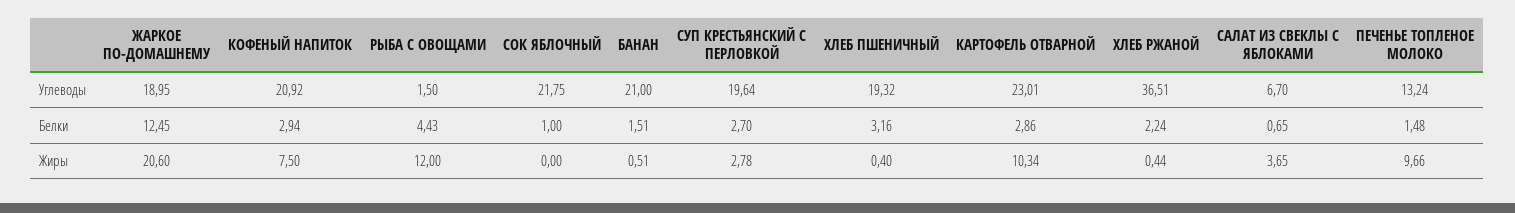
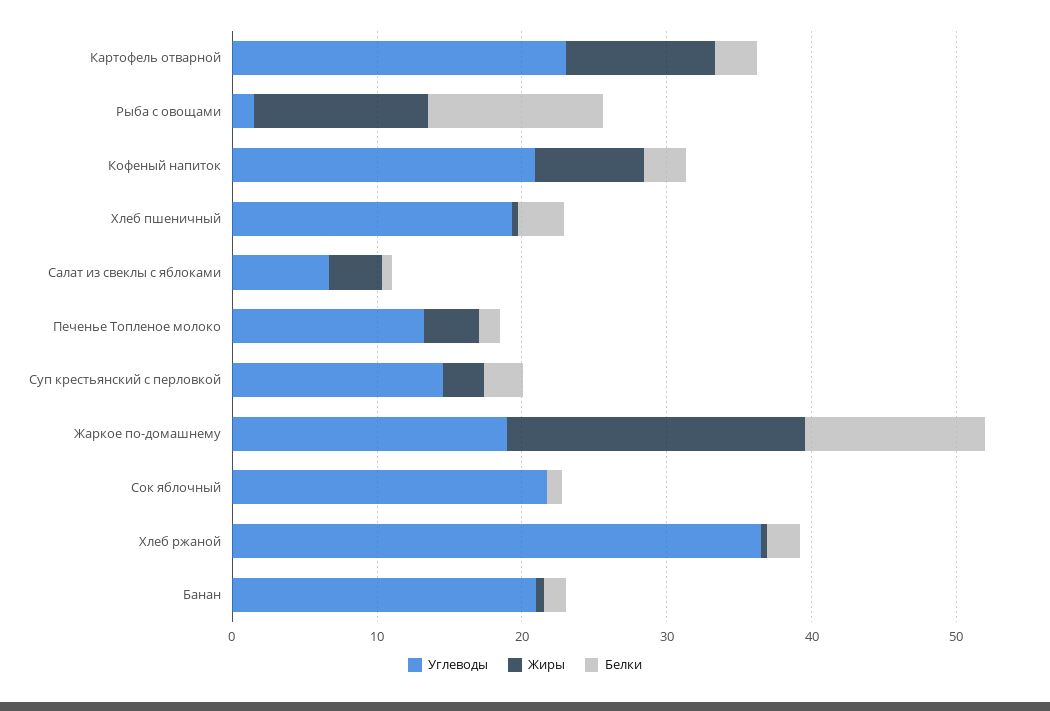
  {
    "Углеводы": {
      "ЖАРКОЕ ПО-ДОМАШНЕМУ": 18.95,
      "КОФЕНЫЙ НАПИТОК": 20.92,
      "РЫБА С ОВОЩАМИ": 1.5,
      "СОК ЯБЛОЧНЫЙ": 21.75,
      "БАНАН": 21,
-     "СУП КРЕСТЬЯНСКИЙ С ПЕРЛОВКОЙ": 19.64,
+     "СУП КРЕСТЬЯНСКИЙ С ПЕРЛОВКОЙ": 14,
      "ХЛЕБ ПШЕНИЧНЫЙ": 19.32,
      "КАРТОФЕЛЬ ОТВАРНОЙ": 23.01,
      "ХЛЕБ РЖАНОЙ": 36.51,
      "САЛАТ ИЗ СВЕКЛЫ С ЯБЛОКАМИ": 6.7,
      "ПЕЧЕНЬЕ ТОПЛЕНОЕ МОЛОКО": 13.24
    },
    "Белки": {
      "ЖАРКОЕ ПО-ДОМАШНЕМУ": 12.45,
      "КОФЕНЫЙ НАПИТОК": 2.94,
-     "РЫБА С ОВОЩАМИ": 4.43,
+     "РЫБА С ОВОЩАМИ": 12,
      "СОК ЯБЛОЧНЫЙ": 1,
      "БАНАН": 1.51,
      "СУП КРЕСТЬЯНСКИЙ С ПЕРЛОВКОЙ": 2.7,
      "ХЛЕБ ПШЕНИЧНЫЙ": 3.16,
      "КАРТОФЕЛЬ ОТВАРНОЙ": 2.86,
      "ХЛЕБ РЖАНОЙ": 2.24,
      "САЛАТ ИЗ СВЕКЛЫ С ЯБЛОКАМИ": 0.65,
      "ПЕЧЕНЬЕ ТОПЛЕНОЕ МОЛОКО": 1.48
    },
    "Жиры": {
      "ЖАРКОЕ ПО-ДОМАШНЕМУ": 20.6,
      "КОФЕНЫЙ НАПИТОК": 7.5,
      "РЫБА С ОВОЩАМИ": 12,
      "СОК ЯБЛОЧНЫЙ": 0,
      "БАНАН": 0.51,
      "СУП КРЕСТЬЯНСКИЙ С ПЕРЛОВКОЙ": 2.78,
      "ХЛЕБ ПШЕНИЧНЫЙ": 0.4,
      "КАРТОФЕЛЬ ОТВАРНОЙ": 10.34,
      "ХЛЕБ РЖАНОЙ": 0.44,
      "САЛАТ ИЗ СВЕКЛЫ С ЯБЛОКАМИ": 3.65,
-     "ПЕЧЕНЬЕ ТОПЛЕНОЕ МОЛОКО": 9.66
+     "ПЕЧЕНЬЕ ТОПЛЕНОЕ МОЛОКО": 4
    }
  }

